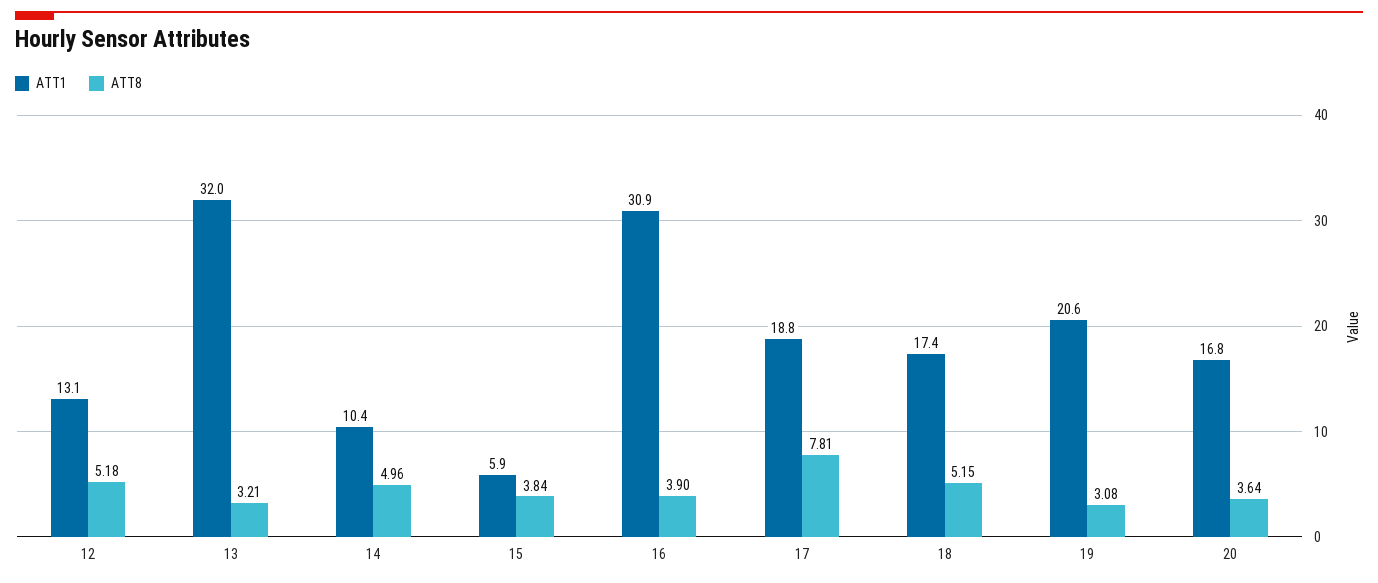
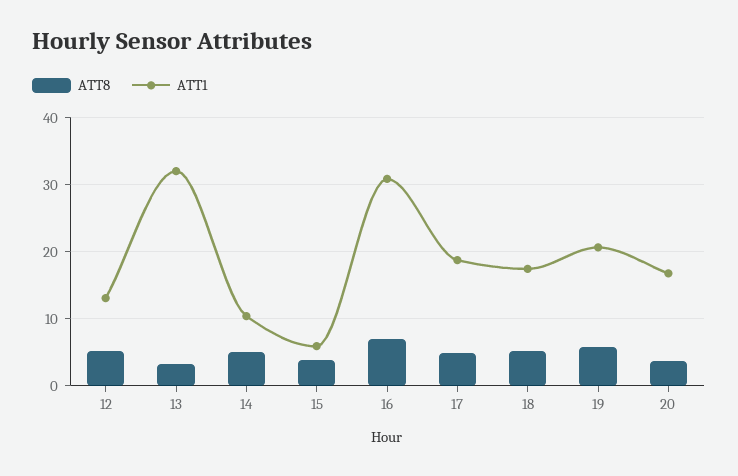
  {
    "ATT1": {
      "12": 13.1,
      "13": 32,
      "14": 10.4,
      "15": 5.9,
      "16": 30.9,
      "17": 18.8,
      "18": 17.4,
      "19": 20.6,
      "20": 16.8
    },
    "ATT8": {
      "12": 5.18,
      "13": 3.21,
      "14": 4.96,
      "15": 3.84,
-     "16": 3.9,
+     "16": 7,
-     "17": 7.81,
+     "17": 5,
      "18": 5.15,
-     "19": 3.08,
+     "19": 6,
      "20": 3.64
    }
  }

